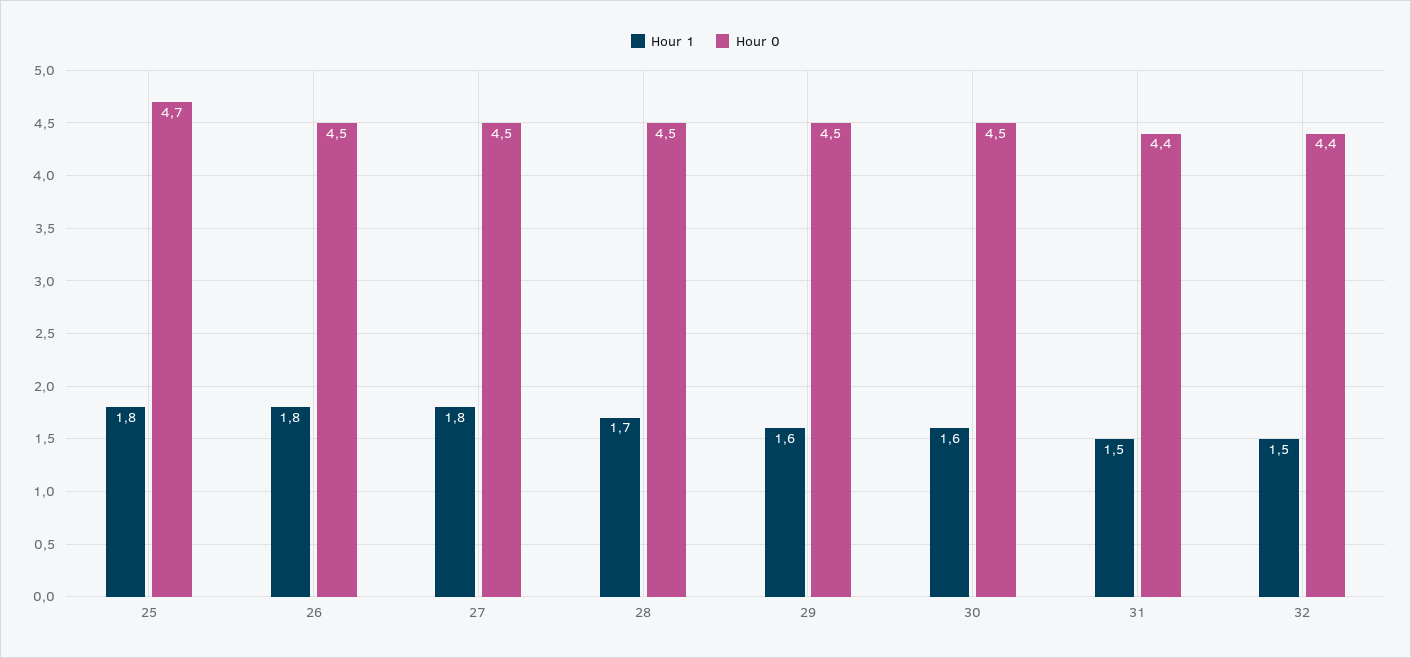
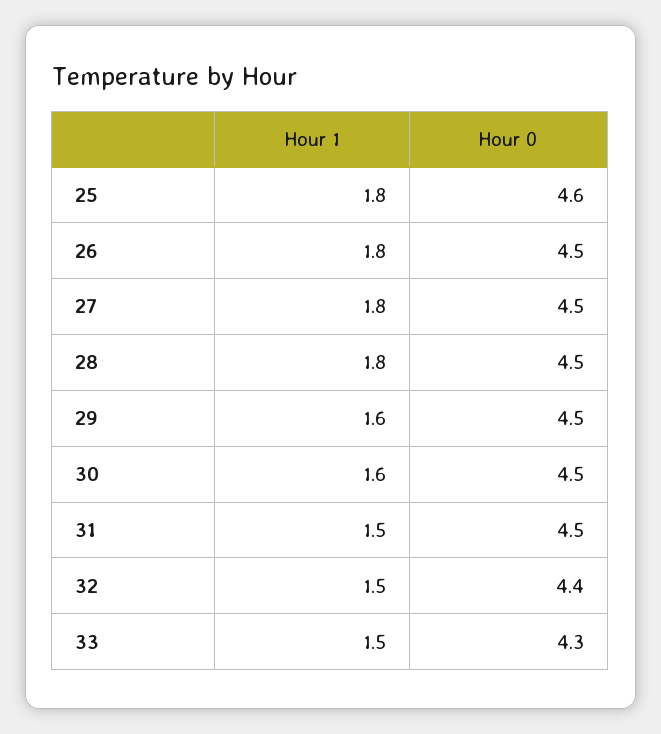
  {
    "Hour 1": {
      "25": 1.8,
      "26": 1.8,
      "27": 1.8,
-     "28": 1.7,
+     "28": 1.8,
      "29": 1.6,
      "30": 1.6,
      "31": 1.5,
-     "32": 1.5
+     "32": 1.5,
+     "33": 1.5
    },
    "Hour 0": {
-     "25": 4.7,
+     "25": 4.6,
      "26": 4.5,
      "27": 4.5,
      "28": 4.5,
      "29": 4.5,
      "30": 4.5,
-     "31": 4.4,
+     "31": 4.5,
-     "32": 4.4
+     "32": 4.4,
+     "33": 4.3
    }
  }

